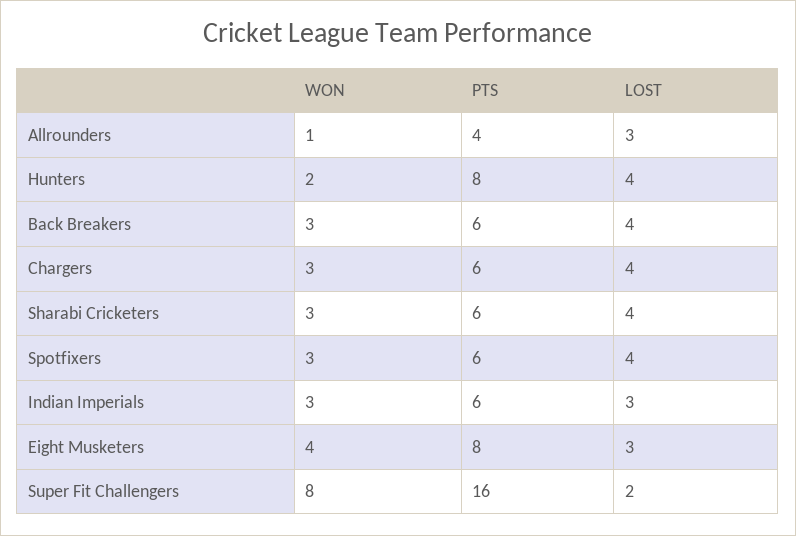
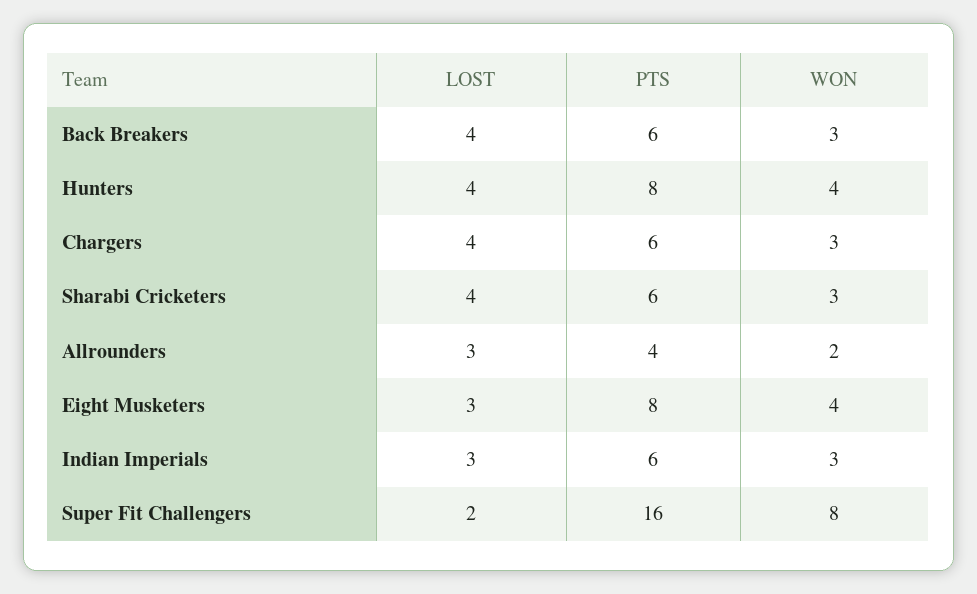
  {
    "WON": {
-     "Allrounders": 1,
+     "Allrounders": 2,
-     "Hunters": 2,
+     "Hunters": 4,
      "Back Breakers": 3,
      "Chargers": 3,
      "Sharabi Cricketers": 3,
-     "Spotfixers": 3,
      "Indian Imperials": 3,
      "Eight Musketers": 4,
      "Super Fit Challengers": 8
    },
    "PTS": {
      "Allrounders": 4,
      "Hunters": 8,
      "Back Breakers": 6,
      "Chargers": 6,
      "Sharabi Cricketers": 6,
-     "Spotfixers": 6,
      "Indian Imperials": 6,
      "Eight Musketers": 8,
      "Super Fit Challengers": 16
    },
    "LOST": {
      "Allrounders": 3,
      "Hunters": 4,
      "Back Breakers": 4,
      "Chargers": 4,
      "Sharabi Cricketers": 4,
-     "Spotfixers": 4,
      "Indian Imperials": 3,
      "Eight Musketers": 3,
      "Super Fit Challengers": 2
    }
  }

